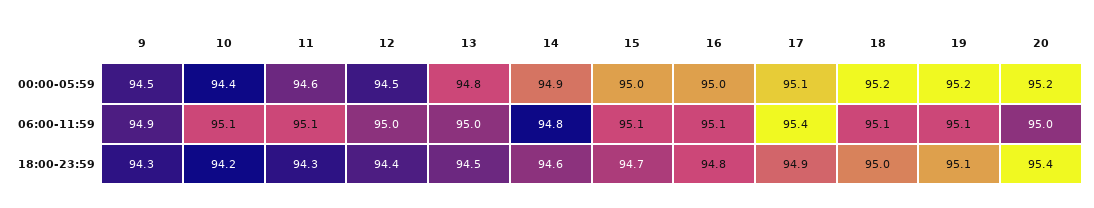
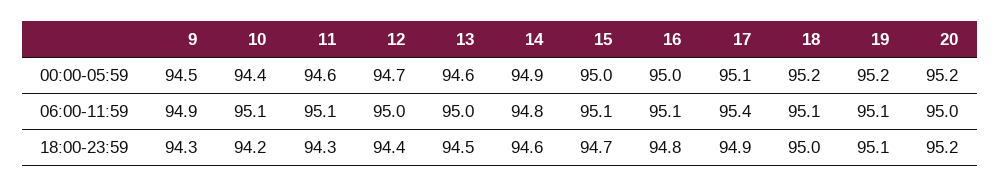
  {
    "9": {
      "00:00-05:59": 94.5,
      "06:00-11:59": 94.9,
      "18:00-23:59": 94.3
    },
    "10": {
      "00:00-05:59": 94.4,
      "06:00-11:59": 95.1,
      "18:00-23:59": 94.2
    },
    "11": {
      "00:00-05:59": 94.6,
      "06:00-11:59": 95.1,
      "18:00-23:59": 94.3
    },
    "12": {
-     "00:00-05:59": 94.5,
+     "00:00-05:59": 94.7,
      "06:00-11:59": 95,
      "18:00-23:59": 94.4
    },
    "13": {
-     "00:00-05:59": 94.8,
+     "00:00-05:59": 94.6,
      "06:00-11:59": 95,
      "18:00-23:59": 94.5
    },
    "14": {
      "00:00-05:59": 94.9,
      "06:00-11:59": 94.8,
      "18:00-23:59": 94.6
    },
    "15": {
      "00:00-05:59": 95,
      "06:00-11:59": 95.1,
      "18:00-23:59": 94.7
    },
    "16": {
      "00:00-05:59": 95,
      "06:00-11:59": 95.1,
      "18:00-23:59": 94.8
    },
    "17": {
      "00:00-05:59": 95.1,
      "06:00-11:59": 95.4,
      "18:00-23:59": 94.9
    },
    "18": {
      "00:00-05:59": 95.2,
      "06:00-11:59": 95.1,
      "18:00-23:59": 95
    },
    "19": {
      "00:00-05:59": 95.2,
      "06:00-11:59": 95.1,
      "18:00-23:59": 95.1
    },
    "20": {
      "00:00-05:59": 95.2,
      "06:00-11:59": 95,
-     "18:00-23:59": 95.4
+     "18:00-23:59": 95.2
    }
  }

